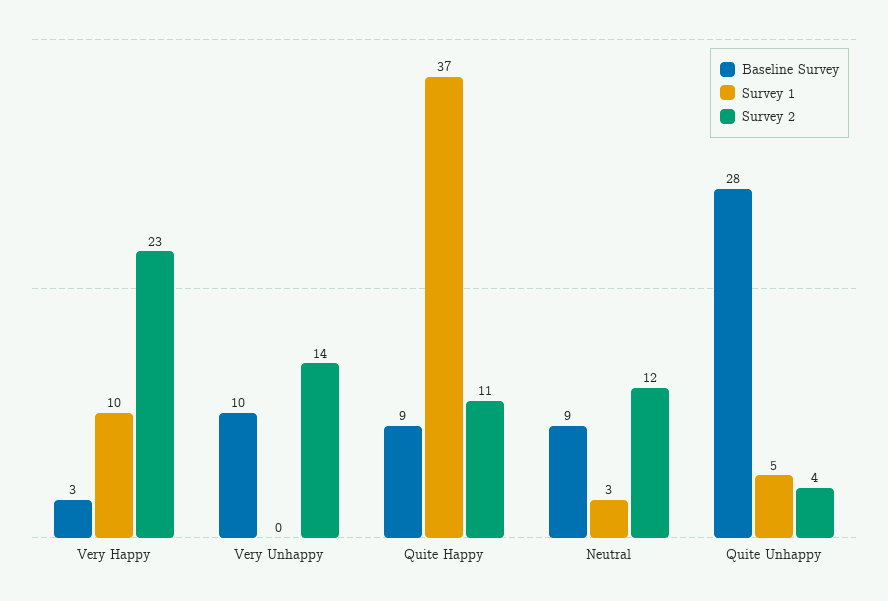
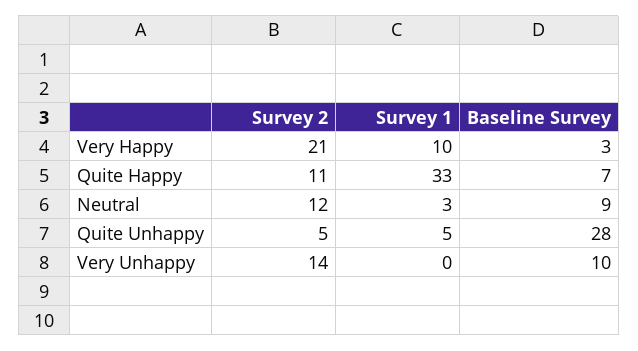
  {
    "Baseline Survey": {
      "Very Happy": 3,
      "Very Unhappy": 10,
-     "Quite Happy": 9,
+     "Quite Happy": 7,
      "Neutral": 9,
      "Quite Unhappy": 28
    },
    "Survey 1": {
      "Very Happy": 10,
      "Very Unhappy": 0,
-     "Quite Happy": 37,
+     "Quite Happy": 33,
      "Neutral": 3,
      "Quite Unhappy": 5
    },
    "Survey 2": {
-     "Very Happy": 23,
+     "Very Happy": 21,
      "Very Unhappy": 14,
      "Quite Happy": 11,
      "Neutral": 12,
-     "Quite Unhappy": 4
+     "Quite Unhappy": 5
    }
  }

